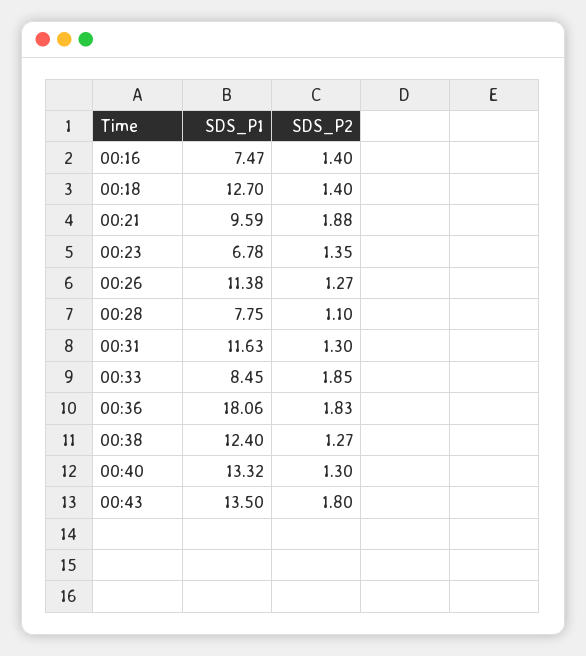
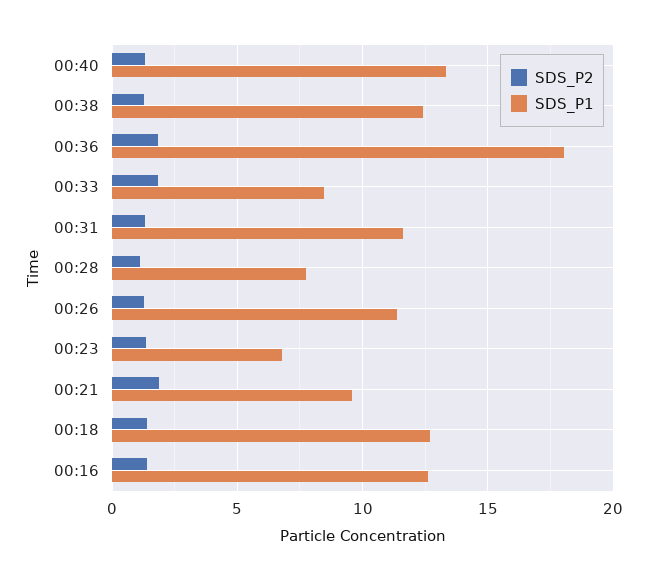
  {
    "SDS_P1": {
-     "00:16": 7.47,
+     "00:16": 12.5,
      "00:18": 12.7,
      "00:21": 9.59,
      "00:23": 6.78,
      "00:26": 11.38,
      "00:28": 7.75,
      "00:31": 11.63,
      "00:33": 8.45,
      "00:36": 18.06,
      "00:38": 12.4,
-     "00:40": 13.32,
+     "00:40": 13.32
-     "00:43": 13.5
    },
    "SDS_P2": {
      "00:16": 1.4,
      "00:18": 1.4,
      "00:21": 1.88,
      "00:23": 1.35,
      "00:26": 1.27,
      "00:28": 1.1,
      "00:31": 1.3,
      "00:33": 1.85,
      "00:36": 1.83,
      "00:38": 1.27,
-     "00:40": 1.3,
+     "00:40": 1.3
-     "00:43": 1.8
    }
  }

